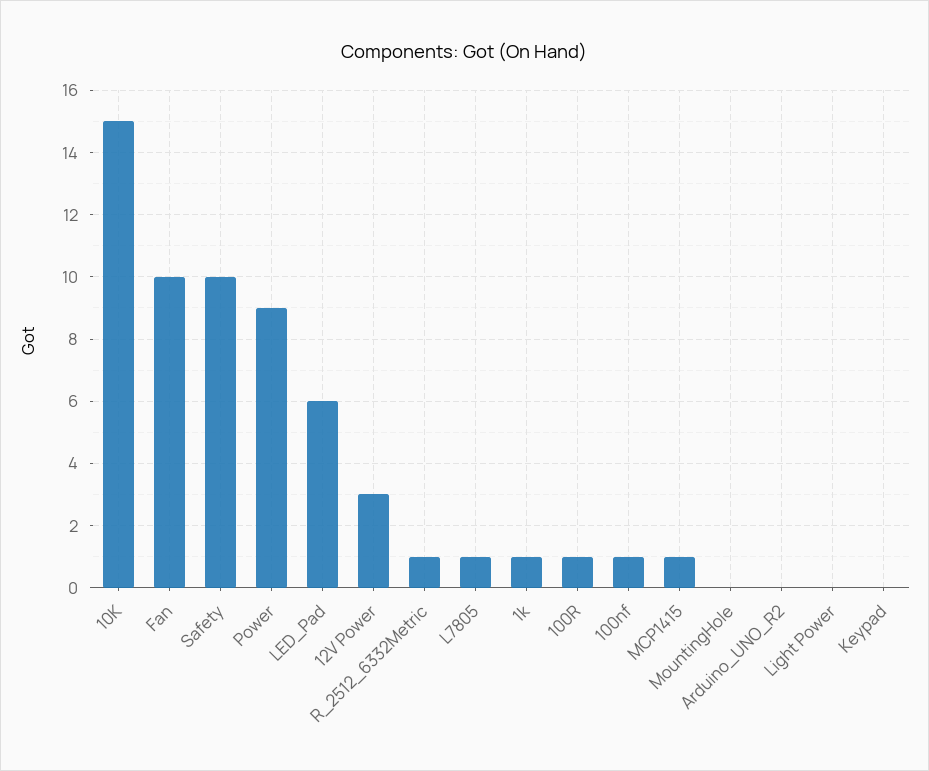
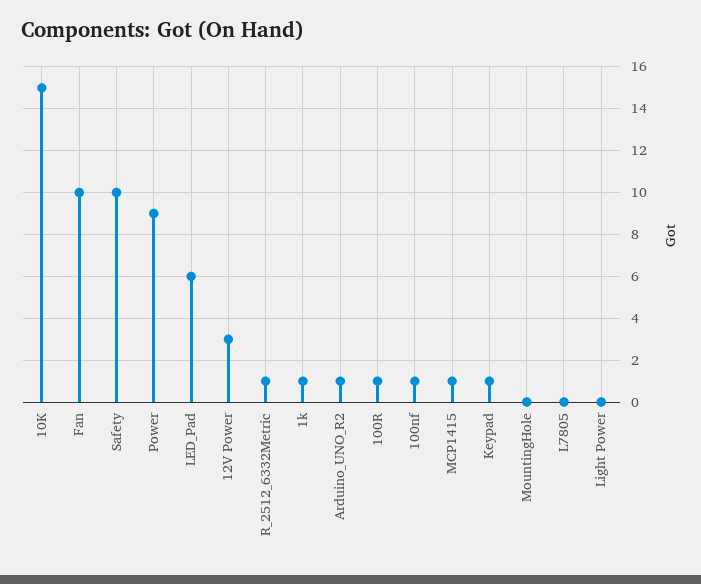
  {
    "10K": 15,
    "Fan": 10,
    "Safety": 10,
    "Power": 9,
    "LED_Pad": 6,
    "12V Power": 3,
    "R_2512_6332Metric": 1,
-   "L7805": 1,
+   "L7805": 0,
    "1k": 1,
    "100R": 1,
    "100nf": 1,
    "MCP1415": 1,
    "MountingHole": 0,
-   "Arduino_UNO_R2": 0,
+   "Arduino_UNO_R2": 1,
    "Light Power": 0,
-   "Keypad": 0
+   "Keypad": 1
  }

